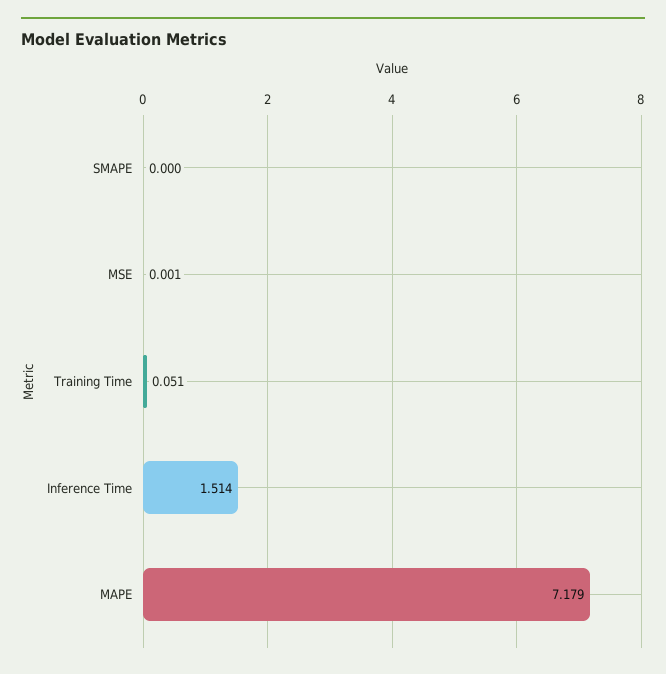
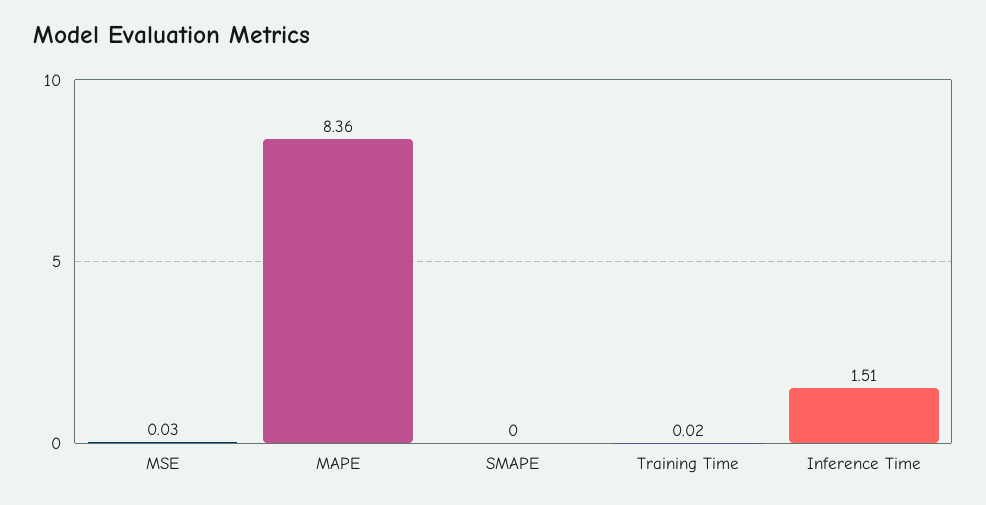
  {
    "SMAPE": 0,
-   "MSE": 0.001,
+   "MSE": 0.03,
-   "Training Time": 0.051,
+   "Training Time": 0.02,
    "Inference Time": 1.514,
-   "MAPE": 7.179
+   "MAPE": 8.36
  }

